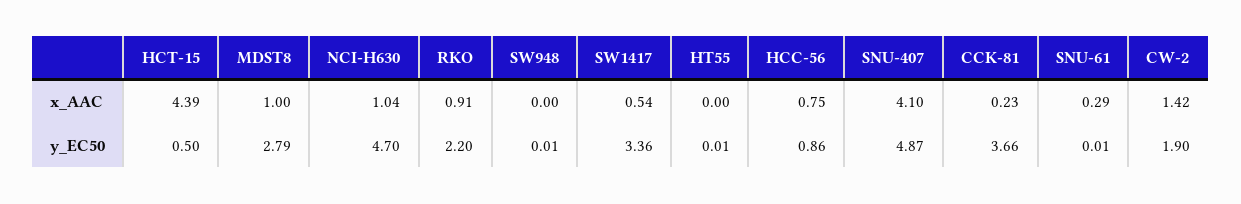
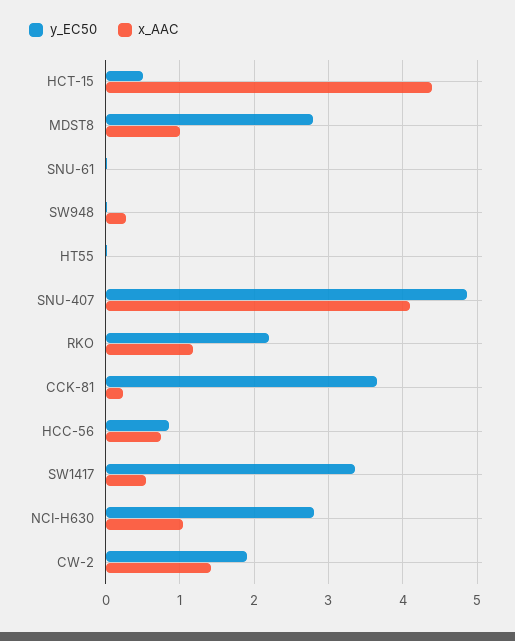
  {
    "x_AAC": {
      "HCT-15": 4.39,
      "MDST8": 1,
      "NCI-H630": 1.04,
-     "RKO": 0.91,
+     "RKO": 1.2,
-     "SW948": 0,
+     "SW948": 0.3,
      "SW1417": 0.54,
      "HT55": 0,
      "HCC-56": 0.75,
      "SNU-407": 4.1,
      "CCK-81": 0.23,
-     "SNU-61": 0.29,
+     "SNU-61": 0,
      "CW-2": 1.42
    },
    "y_EC50": {
      "HCT-15": 0.5,
      "MDST8": 2.79,
-     "NCI-H630": 4.7,
+     "NCI-H630": 2.8,
      "RKO": 2.2,
      "SW948": 0.01,
      "SW1417": 3.36,
      "HT55": 0.01,
      "HCC-56": 0.86,
      "SNU-407": 4.87,
      "CCK-81": 3.66,
      "SNU-61": 0.01,
      "CW-2": 1.9
    }
  }

